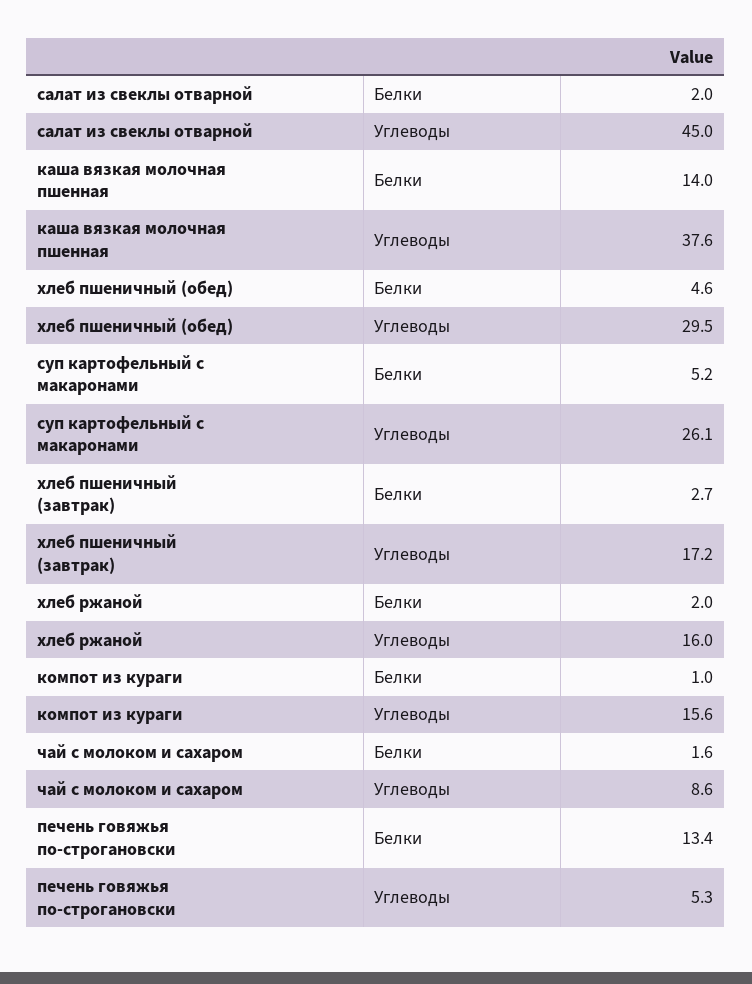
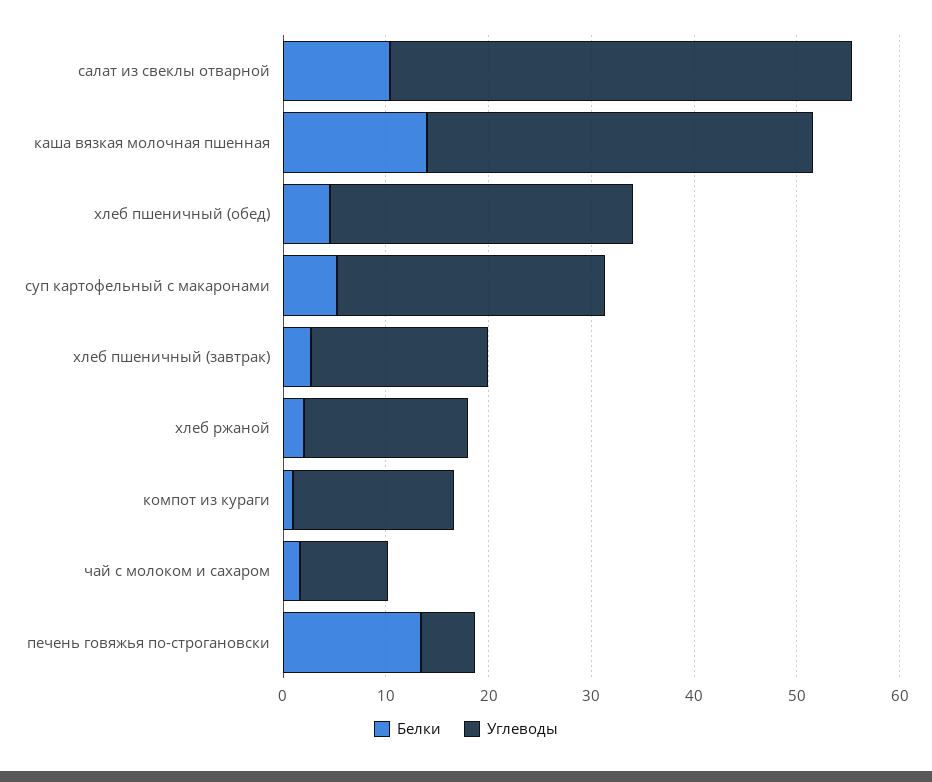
  {
    "Белки": {
-     "салат из свеклы отварной": 2,
+     "салат из свеклы отварной": 10,
      "каша вязкая молочная пшенная": 14,
      "хлеб пшеничный (обед)": 4.6,
      "суп картофельный с макаронами": 5.2,
      "хлеб пшеничный (завтрак)": 2.7,
      "хлеб ржаной": 2,
      "компот из кураги": 1,
      "чай с молоком и сахаром": 1.6,
      "печень говяжья по-строгановски": 13.4
    },
    "Углеводы": {
      "салат из свеклы отварной": 45,
      "каша вязкая молочная пшенная": 37.6,
      "хлеб пшеничный (обед)": 29.5,
      "суп картофельный с макаронами": 26.1,
      "хлеб пшеничный (завтрак)": 17.2,
      "хлеб ржаной": 16,
      "компот из кураги": 15.6,
      "чай с молоком и сахаром": 8.6,
      "печень говяжья по-строгановски": 5.3
    }
  }

